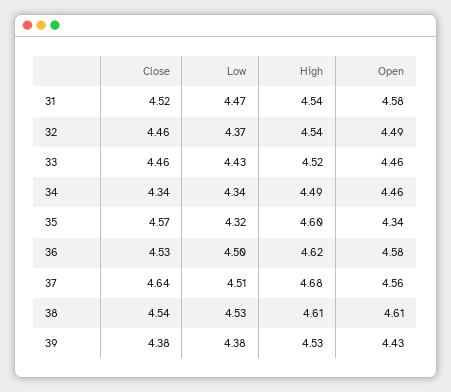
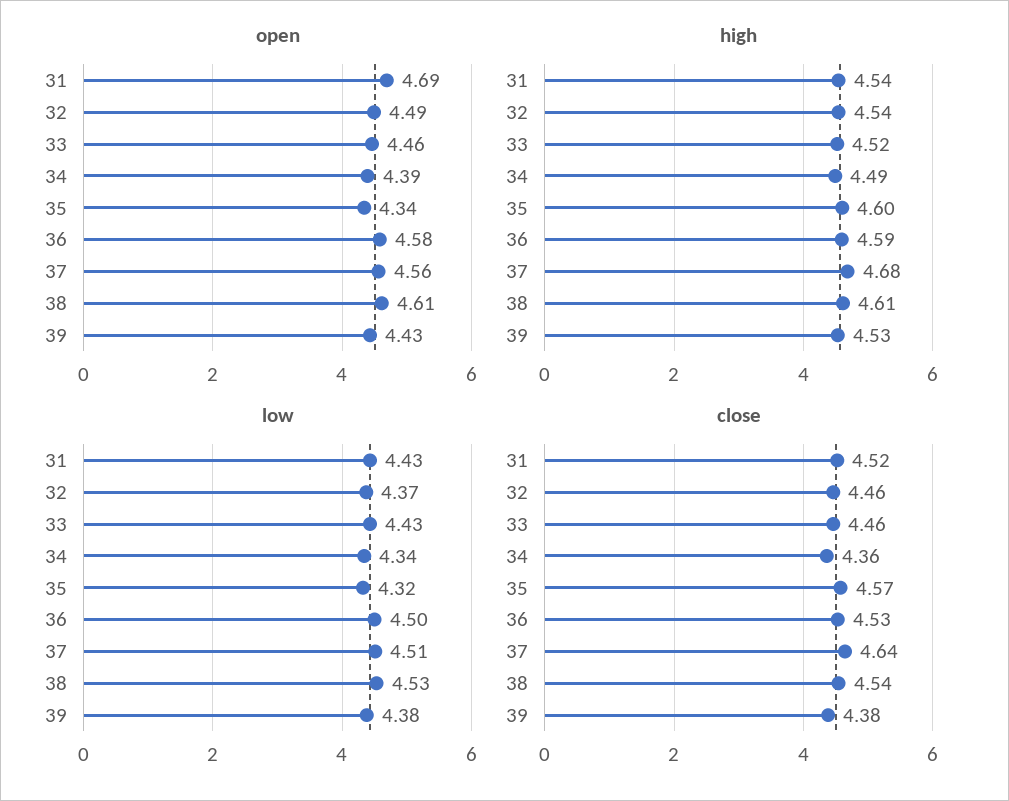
  {
    "Close": {
      "31": 4.52,
      "32": 4.46,
      "33": 4.46,
-     "34": 4.34,
+     "34": 4.36,
      "35": 4.57,
      "36": 4.53,
      "37": 4.64,
      "38": 4.54,
      "39": 4.38
    },
    "Low": {
-     "31": 4.47,
+     "31": 4.43,
      "32": 4.37,
      "33": 4.43,
      "34": 4.34,
      "35": 4.32,
      "36": 4.5,
      "37": 4.51,
      "38": 4.53,
      "39": 4.38
    },
    "High": {
      "31": 4.54,
      "32": 4.54,
      "33": 4.52,
      "34": 4.49,
      "35": 4.6,
-     "36": 4.62,
+     "36": 4.59,
      "37": 4.68,
      "38": 4.61,
      "39": 4.53
    },
    "Open": {
-     "31": 4.58,
+     "31": 4.69,
      "32": 4.49,
      "33": 4.46,
-     "34": 4.46,
+     "34": 4.39,
      "35": 4.34,
      "36": 4.58,
      "37": 4.56,
      "38": 4.61,
      "39": 4.43
    }
  }

